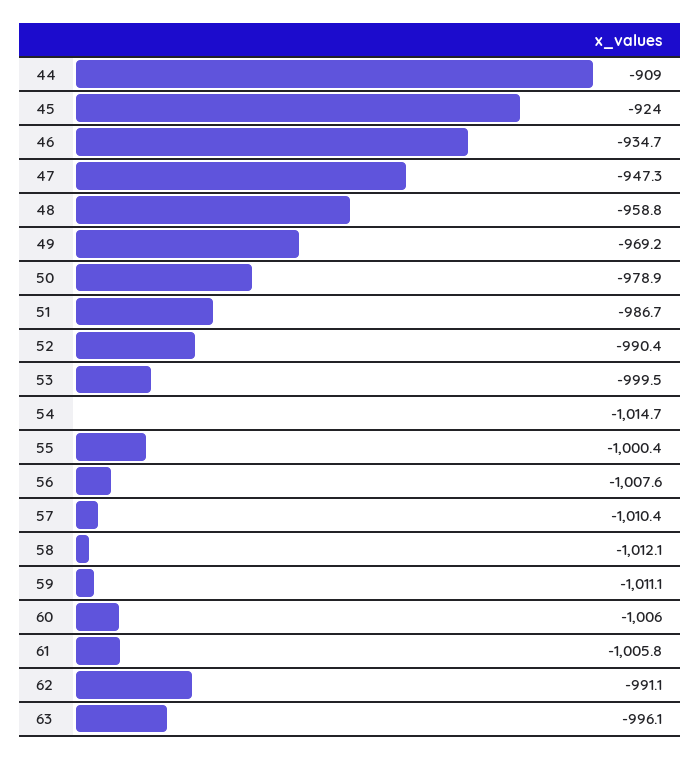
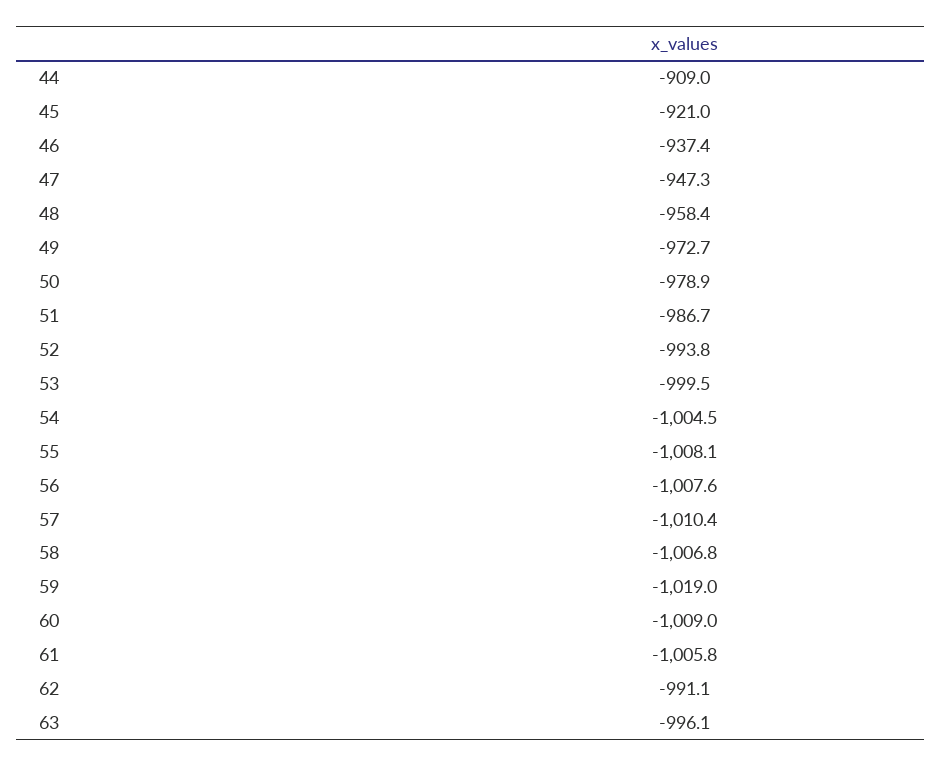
  {
    "44": -909,
-   "45": -924,
+   "45": -921,
-   "46": -934.7,
+   "46": -937.4,
    "47": -947.3,
-   "48": -958.8,
+   "48": -958.4,
-   "49": -969.2,
+   "49": -972.7,
    "50": -978.9,
    "51": -986.7,
-   "52": -990.4,
+   "52": -993.8,
    "53": -999.5,
-   "54": -1014.7,
+   "54": -1004.5,
-   "55": -1000.4,
+   "55": -1008.1,
    "56": -1007.6,
    "57": -1010.4,
-   "58": -1012.1,
+   "58": -1006.8,
-   "59": -1011.1,
+   "59": -1019,
-   "60": -1006,
+   "60": -1009,
    "61": -1005.8,
    "62": -991.1,
    "63": -996.1
  }

